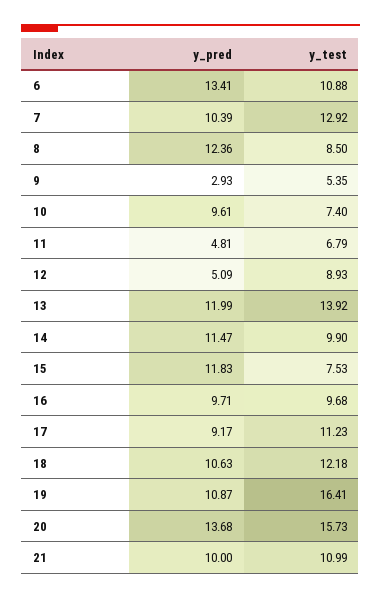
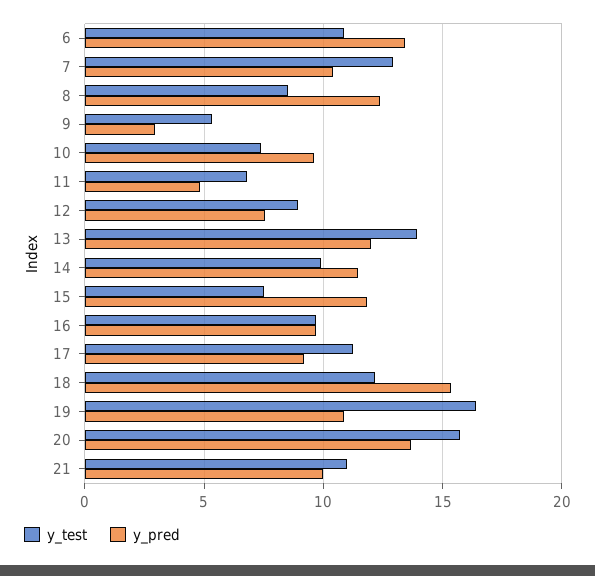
  {
    "y_pred": {
      "6": 13.41,
      "7": 10.39,
      "8": 12.36,
      "9": 2.93,
      "10": 9.61,
      "11": 4.81,
-     "12": 5.09,
+     "12": 7.5,
      "13": 11.99,
      "14": 11.47,
      "15": 11.83,
      "16": 9.71,
      "17": 9.17,
-     "18": 10.63,
+     "18": 15.5,
      "19": 10.87,
      "20": 13.68,
      "21": 10
    },
    "y_test": {
      "6": 10.88,
      "7": 12.92,
      "8": 8.5,
      "9": 5.35,
      "10": 7.4,
      "11": 6.79,
      "12": 8.93,
      "13": 13.92,
      "14": 9.9,
      "15": 7.53,
      "16": 9.68,
      "17": 11.23,
      "18": 12.18,
      "19": 16.41,
      "20": 15.73,
      "21": 10.99
    }
  }

